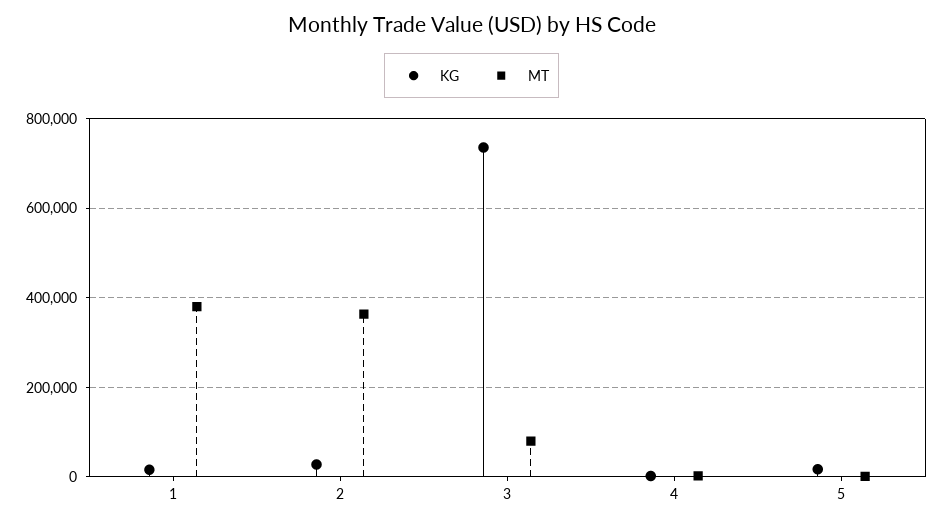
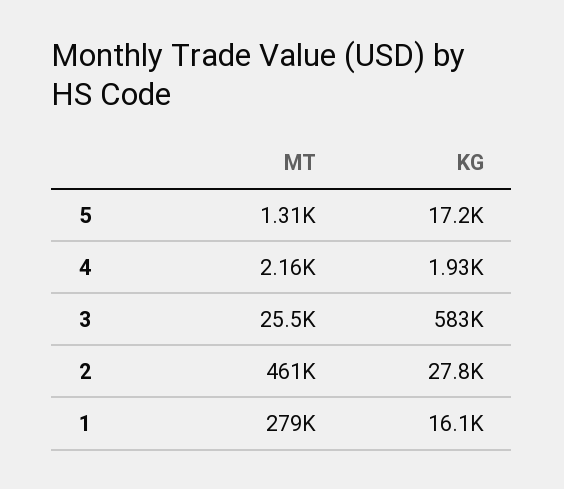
  {
    "KG": {
      "1": 16100,
      "2": 27800,
-     "3": 740000,
+     "3": 583000,
      "4": 1930,
      "5": 17200
    },
    "MT": {
-     "1": 380000,
+     "1": 279000,
-     "2": 360000,
+     "2": 461000,
-     "3": 80000,
+     "3": 25500,
      "4": 2160,
      "5": 1310
    }
  }

